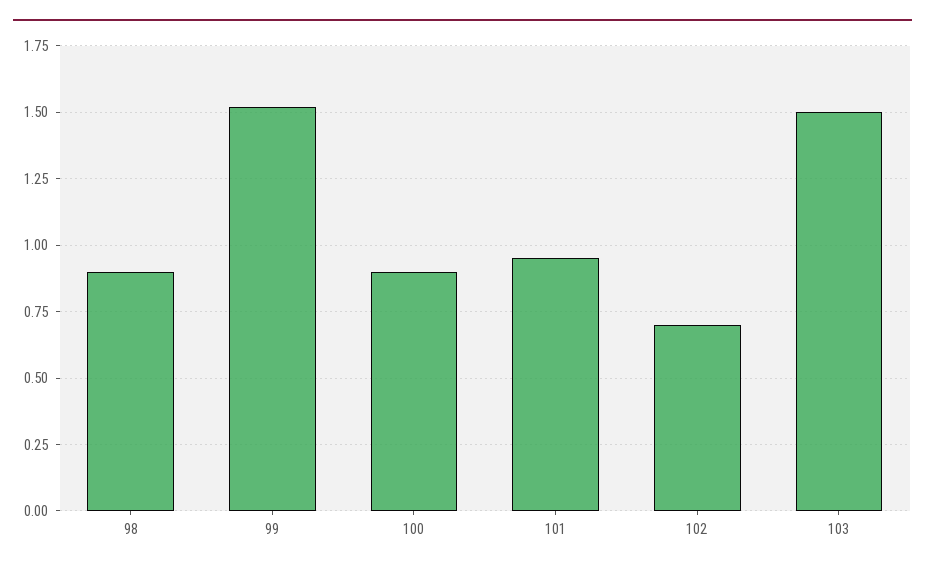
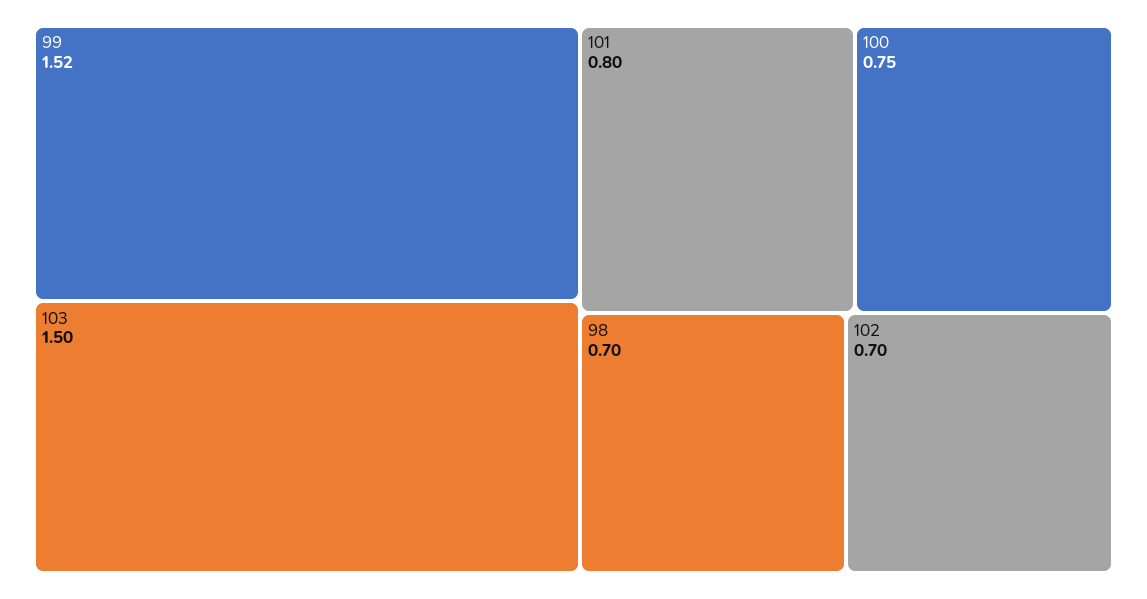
  {
-   "98": 0.9,
+   "98": 0.7,
    "99": 1.52,
-   "100": 0.9,
+   "100": 0.75,
-   "101": 0.95,
+   "101": 0.8,
    "102": 0.7,
    "103": 1.5
  }

